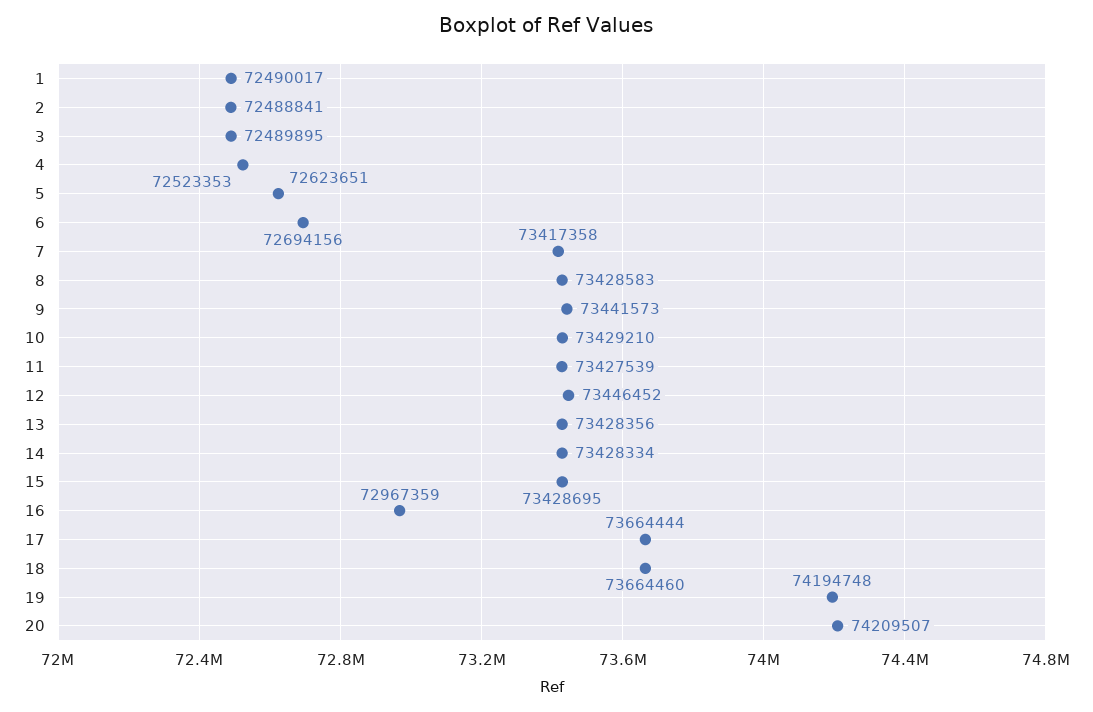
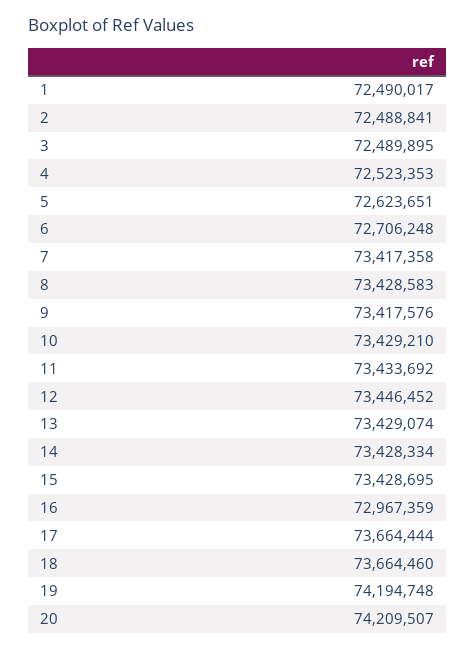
  {
    "1": 72490017,
    "2": 72488841,
    "3": 72489895,
    "4": 72523353,
    "5": 72623651,
-   "6": 72694156,
+   "6": 72706248,
    "7": 73417358,
    "8": 73428583,
-   "9": 73441573,
+   "9": 73417576,
    "10": 73429210,
-   "11": 73427539,
+   "11": 73433692,
    "12": 73446452,
-   "13": 73428356,
+   "13": 73429074,
    "14": 73428334,
    "15": 73428695,
    "16": 72967359,
    "17": 73664444,
    "18": 73664460,
    "19": 74194748,
    "20": 74209507
  }

